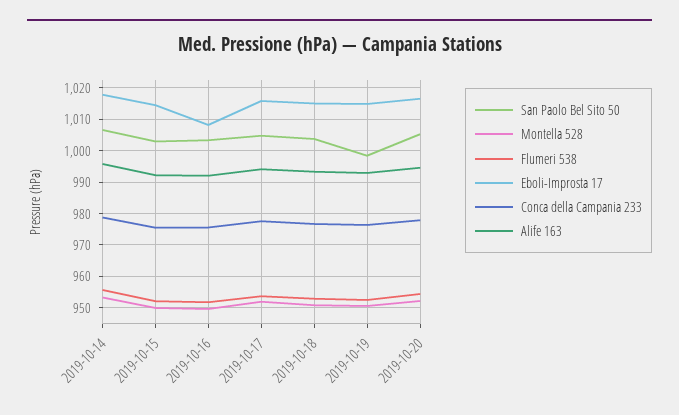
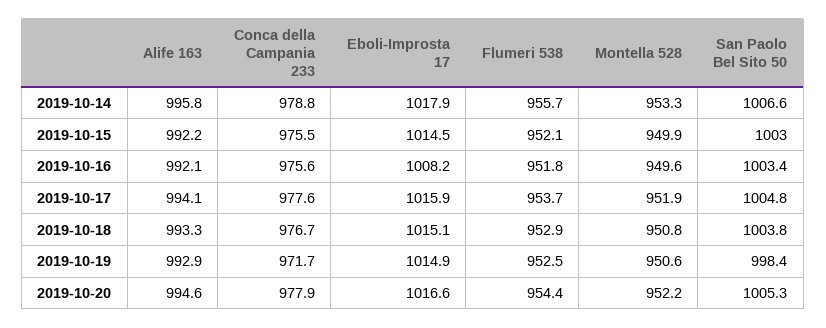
  {
    "San Paolo Bel Sito 50": {
      "2019-10-14": 1006.6,
      "2019-10-15": 1003,
      "2019-10-16": 1003.4,
      "2019-10-17": 1004.8,
      "2019-10-18": 1003.8,
      "2019-10-19": 998.4,
      "2019-10-20": 1005.3
    },
    "Montella 528": {
      "2019-10-14": 953.3,
      "2019-10-15": 949.9,
      "2019-10-16": 949.6,
      "2019-10-17": 951.9,
      "2019-10-18": 950.8,
      "2019-10-19": 950.6,
      "2019-10-20": 952.2
    },
    "Flumeri 538": {
      "2019-10-14": 955.7,
      "2019-10-15": 952.1,
      "2019-10-16": 951.8,
      "2019-10-17": 953.7,
      "2019-10-18": 952.9,
      "2019-10-19": 952.5,
      "2019-10-20": 954.4
    },
    "Eboli-Improsta 17": {
      "2019-10-14": 1017.9,
      "2019-10-15": 1014.5,
      "2019-10-16": 1008.2,
      "2019-10-17": 1015.9,
      "2019-10-18": 1015.1,
      "2019-10-19": 1014.9,
      "2019-10-20": 1016.6
    },
    "Conca della Campania 233": {
      "2019-10-14": 978.8,
      "2019-10-15": 975.5,
      "2019-10-16": 975.6,
      "2019-10-17": 977.6,
      "2019-10-18": 976.7,
-     "2019-10-19": 976,
+     "2019-10-19": 971.7,
      "2019-10-20": 977.9
    },
    "Alife 163": {
      "2019-10-14": 995.8,
      "2019-10-15": 992.2,
      "2019-10-16": 992.1,
      "2019-10-17": 994.1,
      "2019-10-18": 993.3,
      "2019-10-19": 992.9,
      "2019-10-20": 994.6
    }
  }

